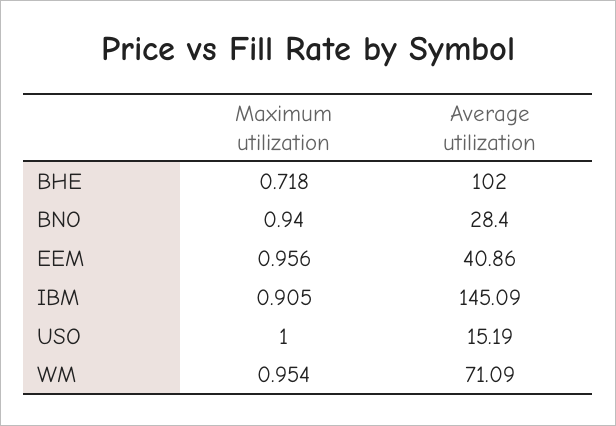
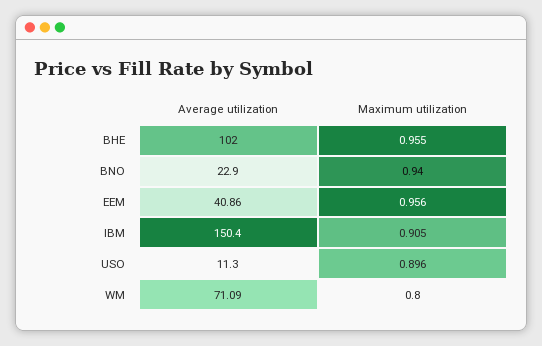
  {
    "Maximum utilization": {
-     "BHE": 0.718,
+     "BHE": 0.955,
      "BNO": 0.94,
      "EEM": 0.956,
      "IBM": 0.905,
-     "USO": 1,
+     "USO": 0.896,
-     "WM": 0.954
+     "WM": 0.8
    },
    "Average utilization": {
      "BHE": 102,
-     "BNO": 28.4,
+     "BNO": 22.9,
      "EEM": 40.86,
-     "IBM": 145.09,
+     "IBM": 150.4,
-     "USO": 15.19,
+     "USO": 11.3,
      "WM": 71.09
    }
  }

